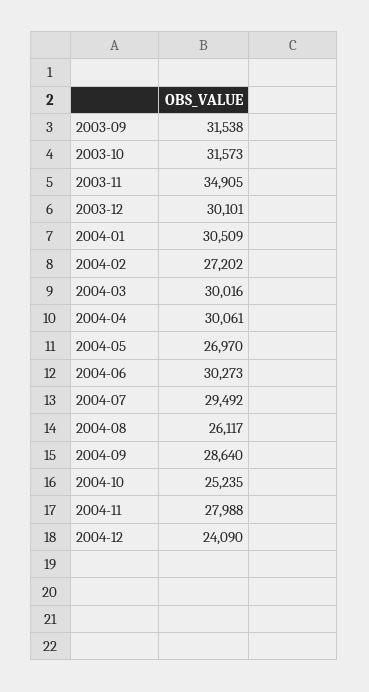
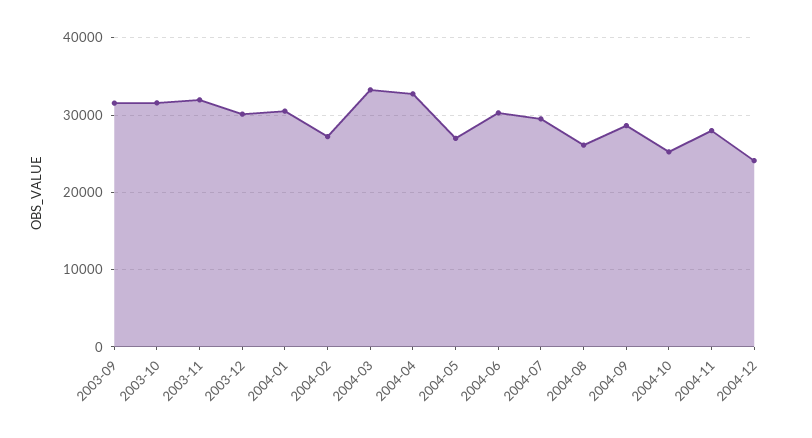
  {
    "2003-09": 31538,
    "2003-10": 31573,
-   "2003-11": 34905,
+   "2003-11": 32000,
    "2003-12": 30101,
    "2004-01": 30509,
    "2004-02": 27202,
-   "2004-03": 30016,
+   "2004-03": 33000,
-   "2004-04": 30061,
+   "2004-04": 33000,
    "2004-05": 26970,
    "2004-06": 30273,
    "2004-07": 29492,
    "2004-08": 26117,
    "2004-09": 28640,
    "2004-10": 25235,
    "2004-11": 27988,
    "2004-12": 24090
  }

